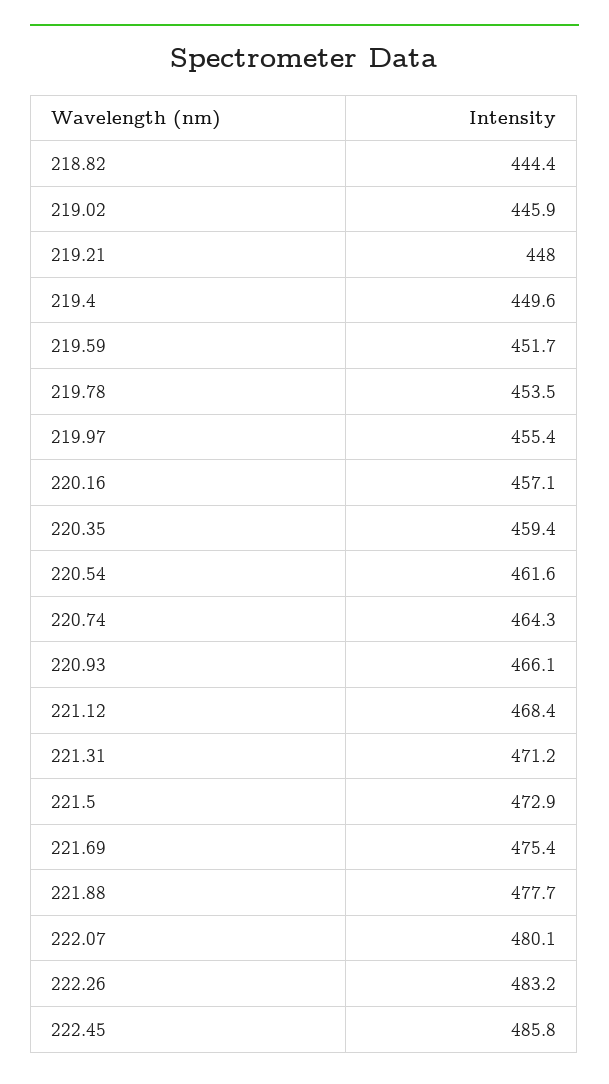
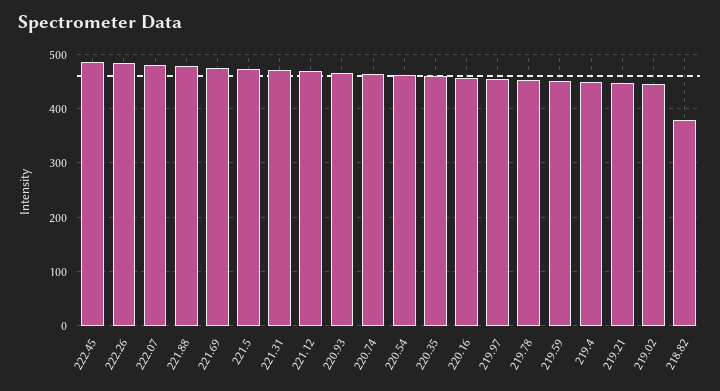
  {
-   "218.82": 444.4,
+   "218.82": 380,
    "219.02": 445.9,
    "219.21": 448,
    "219.4": 449.6,
    "219.59": 451.7,
    "219.78": 453.5,
    "219.97": 455.4,
    "220.16": 457.1,
    "220.35": 459.4,
    "220.54": 461.6,
    "220.74": 464.3,
    "220.93": 466.1,
    "221.12": 468.4,
    "221.31": 471.2,
    "221.5": 472.9,
    "221.69": 475.4,
    "221.88": 477.7,
    "222.07": 480.1,
    "222.26": 483.2,
    "222.45": 485.8
  }

